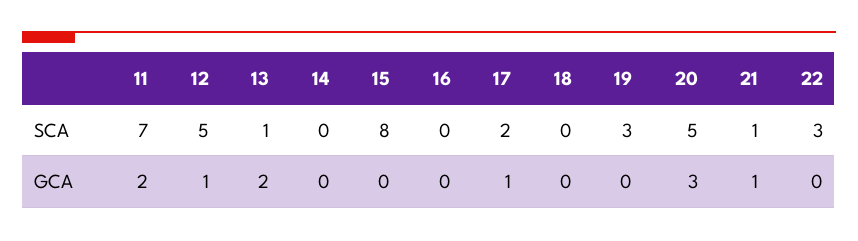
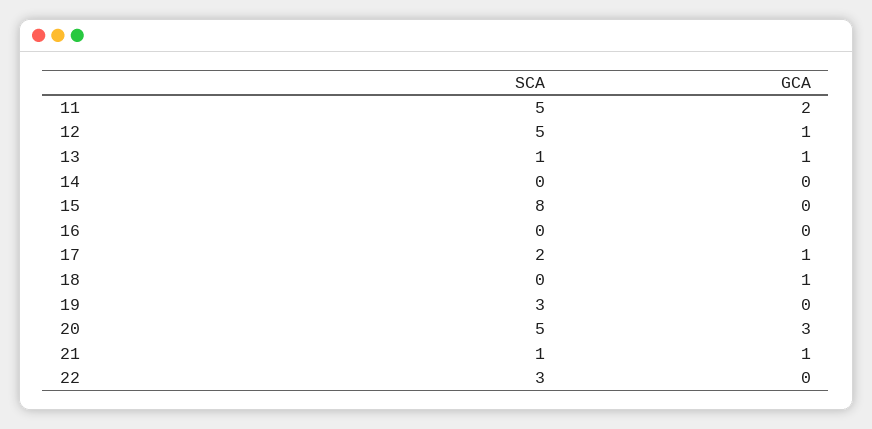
  {
    "11": {
-     "SCA": 7,
+     "SCA": 5,
      "GCA": 2
    },
    "12": {
      "SCA": 5,
      "GCA": 1
    },
    "13": {
      "SCA": 1,
-     "GCA": 2
+     "GCA": 1
    },
    "14": {
      "SCA": 0,
      "GCA": 0
    },
    "15": {
      "SCA": 8,
      "GCA": 0
    },
    "16": {
      "SCA": 0,
      "GCA": 0
    },
    "17": {
      "SCA": 2,
      "GCA": 1
    },
    "18": {
      "SCA": 0,
-     "GCA": 0
+     "GCA": 1
    },
    "19": {
      "SCA": 3,
      "GCA": 0
    },
    "20": {
      "SCA": 5,
      "GCA": 3
    },
    "21": {
      "SCA": 1,
      "GCA": 1
    },
    "22": {
      "SCA": 3,
      "GCA": 0
    }
  }

